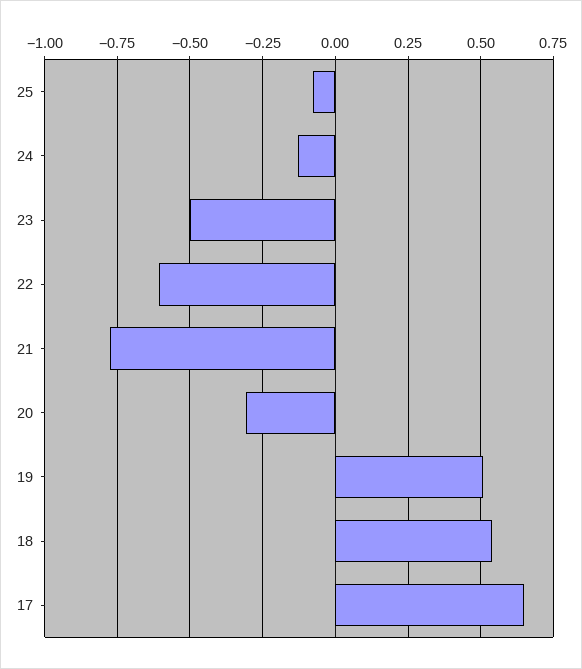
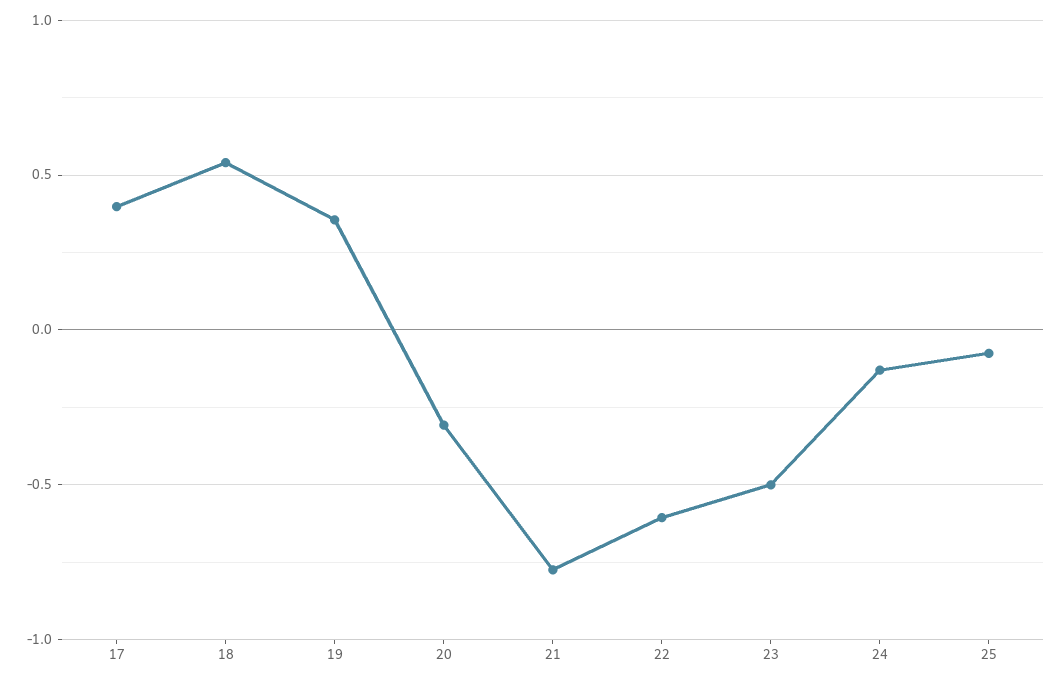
  {
    "25": -0.075,
    "24": -0.125,
    "23": -0.5,
    "22": -0.6,
    "21": -0.775,
    "20": -0.3,
-   "19": 0.5,
+   "19": 0.35,
    "18": 0.55,
-   "17": 0.65
+   "17": 0.4
  }

